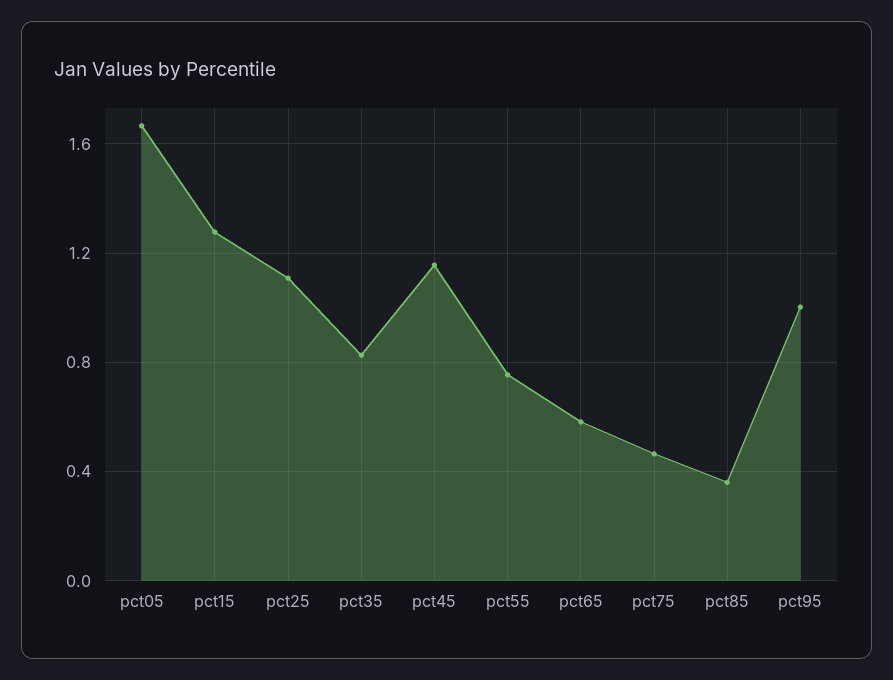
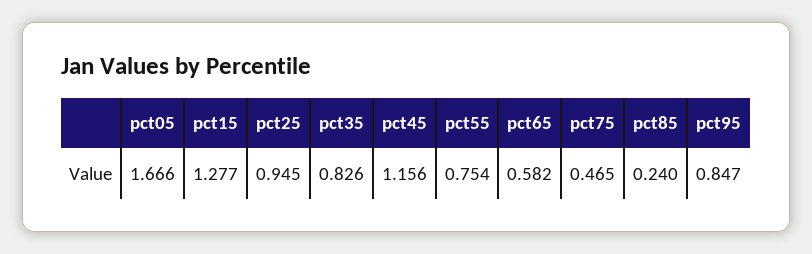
  {
    "pct05": 1.666,
    "pct15": 1.277,
-   "pct25": 1.1,
+   "pct25": 0.945,
    "pct35": 0.826,
    "pct45": 1.156,
    "pct55": 0.754,
    "pct65": 0.582,
    "pct75": 0.465,
-   "pct85": 0.35,
+   "pct85": 0.24,
-   "pct95": 1
+   "pct95": 0.847
  }

